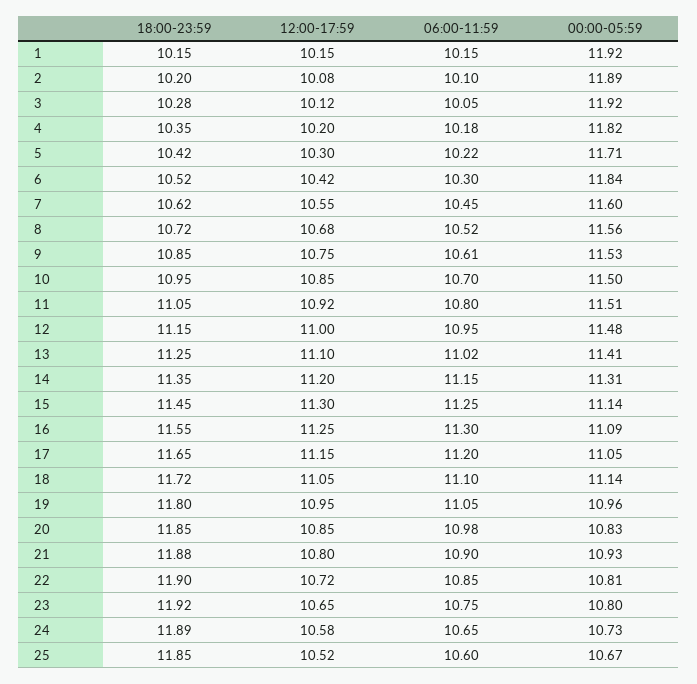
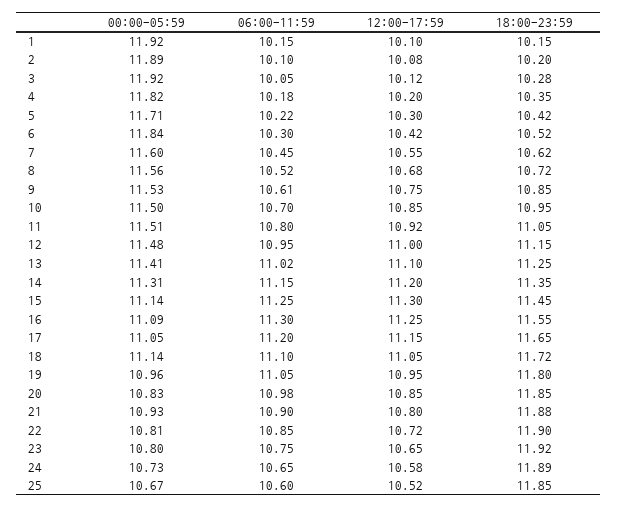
  {
    "18:00-23:59": {
      "1": 10.15,
      "2": 10.2,
      "3": 10.28,
      "4": 10.35,
      "5": 10.42,
      "6": 10.52,
      "7": 10.62,
      "8": 10.72,
      "9": 10.85,
      "10": 10.95,
      "11": 11.05,
      "12": 11.15,
      "13": 11.25,
      "14": 11.35,
      "15": 11.45,
      "16": 11.55,
      "17": 11.65,
      "18": 11.72,
      "19": 11.8,
      "20": 11.85,
      "21": 11.88,
      "22": 11.9,
      "23": 11.92,
      "24": 11.89,
      "25": 11.85
    },
    "12:00-17:59": {
-     "1": 10.15,
+     "1": 10.1,
      "2": 10.08,
      "3": 10.12,
      "4": 10.2,
      "5": 10.3,
      "6": 10.42,
      "7": 10.55,
      "8": 10.68,
      "9": 10.75,
      "10": 10.85,
      "11": 10.92,
      "12": 11,
      "13": 11.1,
      "14": 11.2,
      "15": 11.3,
      "16": 11.25,
      "17": 11.15,
      "18": 11.05,
      "19": 10.95,
      "20": 10.85,
      "21": 10.8,
      "22": 10.72,
      "23": 10.65,
      "24": 10.58,
      "25": 10.52
    },
    "06:00-11:59": {
      "1": 10.15,
      "2": 10.1,
      "3": 10.05,
      "4": 10.18,
      "5": 10.22,
      "6": 10.3,
      "7": 10.45,
      "8": 10.52,
      "9": 10.61,
      "10": 10.7,
      "11": 10.8,
      "12": 10.95,
      "13": 11.02,
      "14": 11.15,
      "15": 11.25,
      "16": 11.3,
      "17": 11.2,
      "18": 11.1,
      "19": 11.05,
      "20": 10.98,
      "21": 10.9,
      "22": 10.85,
      "23": 10.75,
      "24": 10.65,
      "25": 10.6
    },
    "00:00-05:59": {
      "1": 11.92,
      "2": 11.89,
      "3": 11.92,
      "4": 11.82,
      "5": 11.71,
      "6": 11.84,
      "7": 11.6,
      "8": 11.56,
      "9": 11.53,
      "10": 11.5,
      "11": 11.51,
      "12": 11.48,
      "13": 11.41,
      "14": 11.31,
      "15": 11.14,
      "16": 11.09,
      "17": 11.05,
      "18": 11.14,
      "19": 10.96,
      "20": 10.83,
      "21": 10.93,
      "22": 10.81,
      "23": 10.8,
      "24": 10.73,
      "25": 10.67
    }
  }

